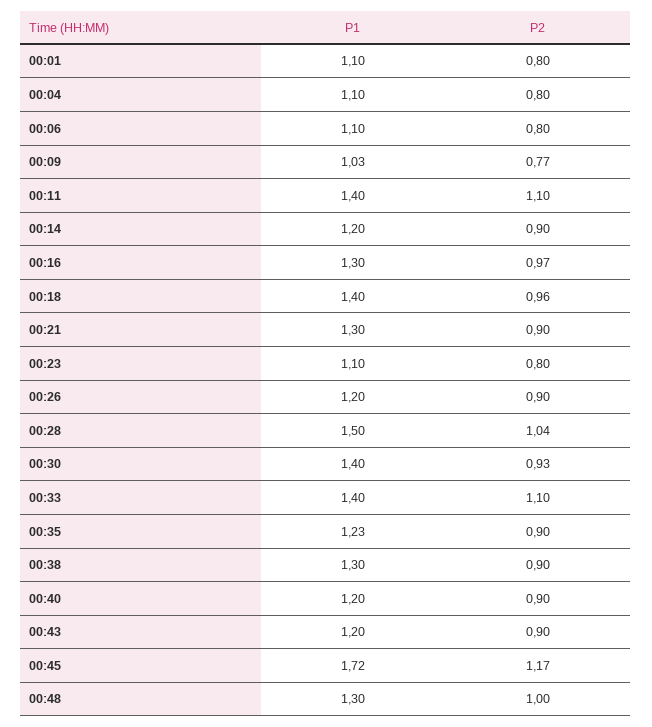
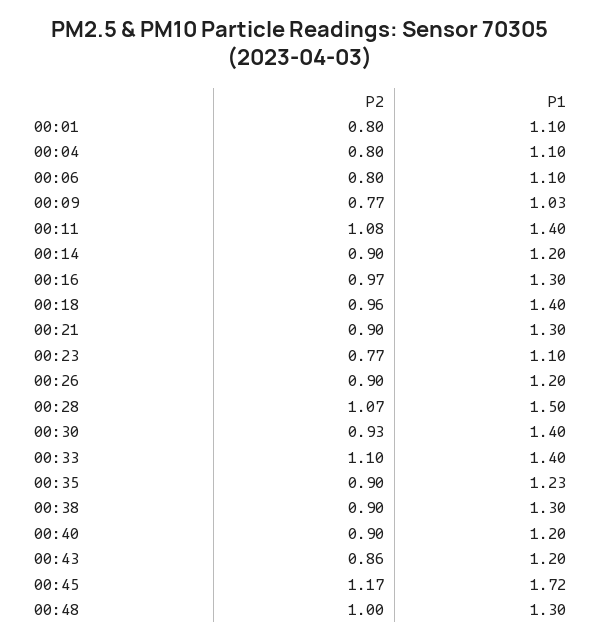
  {
    "P1": {
      "00:01": 1.1,
      "00:04": 1.1,
      "00:06": 1.1,
      "00:09": 1.03,
      "00:11": 1.4,
      "00:14": 1.2,
      "00:16": 1.3,
      "00:18": 1.4,
      "00:21": 1.3,
      "00:23": 1.1,
      "00:26": 1.2,
      "00:28": 1.5,
      "00:30": 1.4,
      "00:33": 1.4,
      "00:35": 1.23,
      "00:38": 1.3,
      "00:40": 1.2,
      "00:43": 1.2,
      "00:45": 1.72,
      "00:48": 1.3
    },
    "P2": {
      "00:01": 0.8,
      "00:04": 0.8,
      "00:06": 0.8,
      "00:09": 0.77,
-     "00:11": 1.1,
+     "00:11": 1.08,
      "00:14": 0.9,
      "00:16": 0.97,
      "00:18": 0.96,
      "00:21": 0.9,
-     "00:23": 0.8,
+     "00:23": 0.77,
      "00:26": 0.9,
-     "00:28": 1.04,
+     "00:28": 1.07,
      "00:30": 0.93,
      "00:33": 1.1,
      "00:35": 0.9,
      "00:38": 0.9,
      "00:40": 0.9,
-     "00:43": 0.9,
+     "00:43": 0.86,
      "00:45": 1.17,
      "00:48": 1
    }
  }

